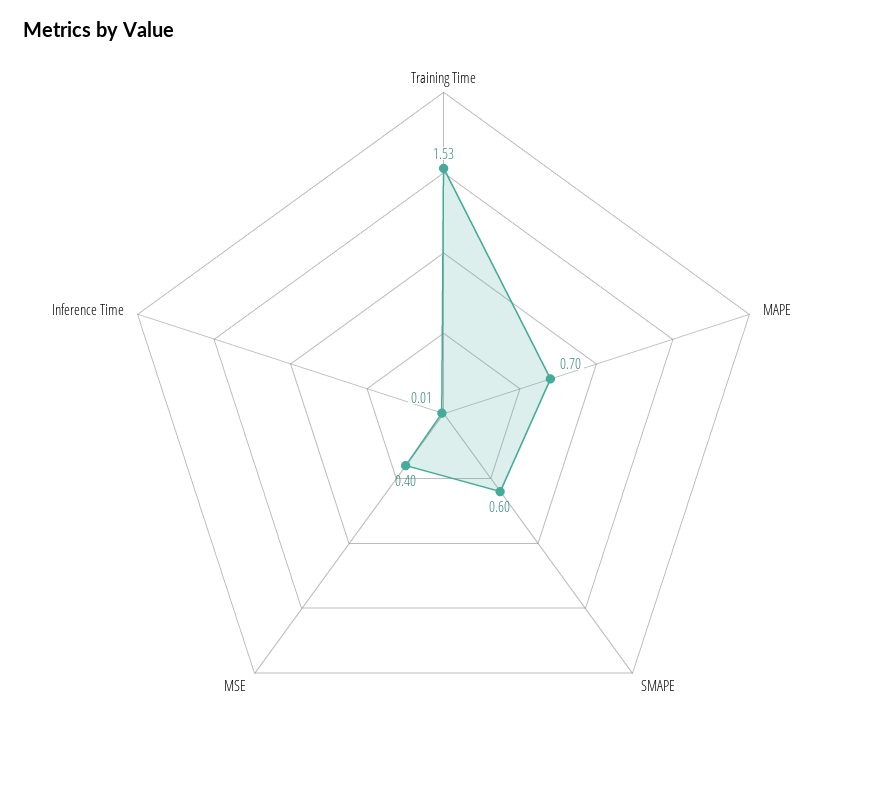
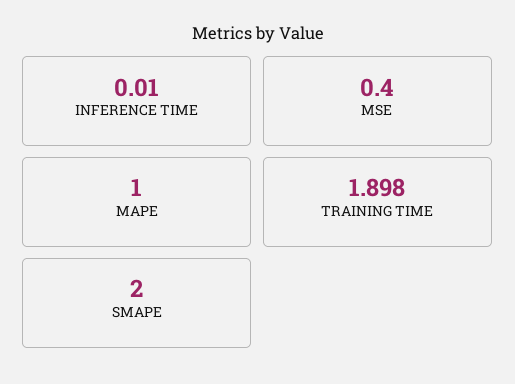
  {
-   "Training Time": 1.53,
+   "Training Time": 1.898,
-   "MAPE": 0.7,
+   "MAPE": 1,
-   "SMAPE": 0.6,
+   "SMAPE": 2,
    "MSE": 0.4,
    "Inference Time": 0.01
  }

